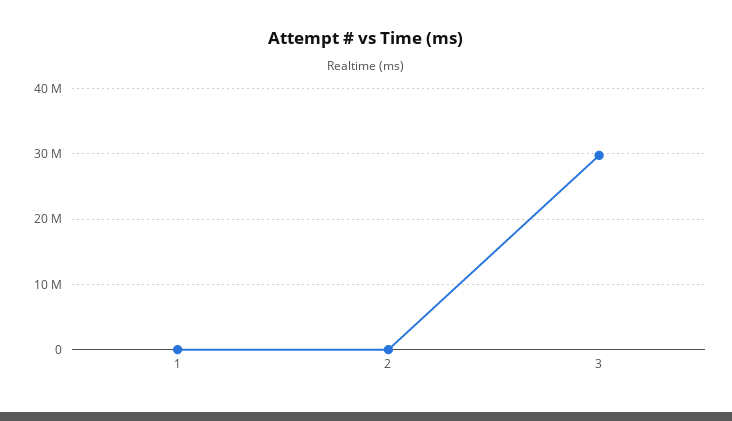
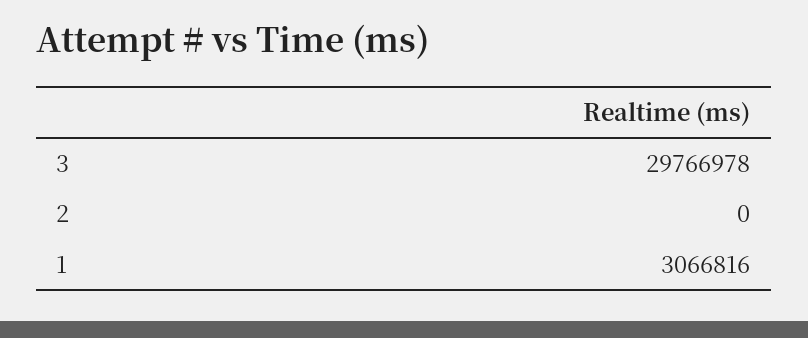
  {
-   "1": 0,
+   "1": 3066816,
    "2": 0,
    "3": 29766978
  }

